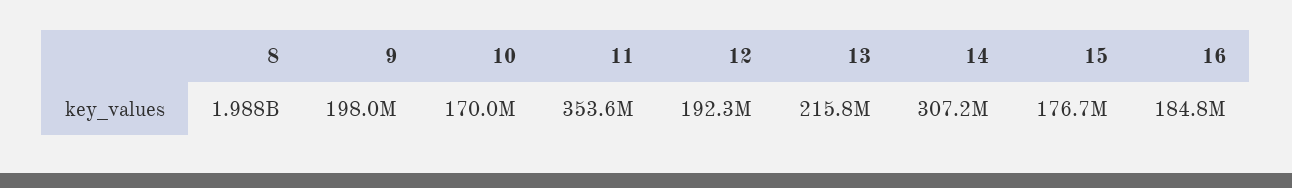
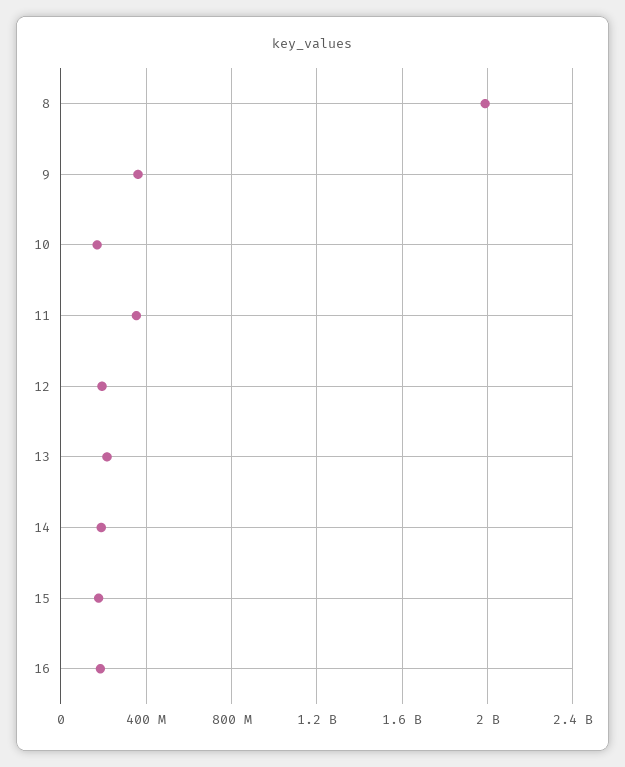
  {
    "8": 1988000000,
-   "9": 198000000,
+   "9": 350000000,
    "10": 170000000,
    "11": 353600000,
    "12": 192300000,
    "13": 215800000,
-   "14": 307200000,
+   "14": 200000000,
    "15": 176700000,
    "16": 184800000
  }

